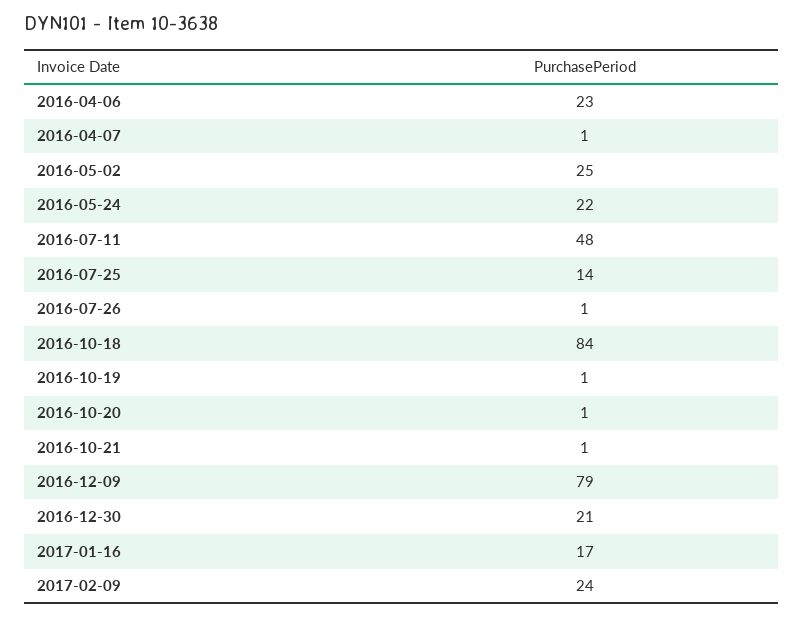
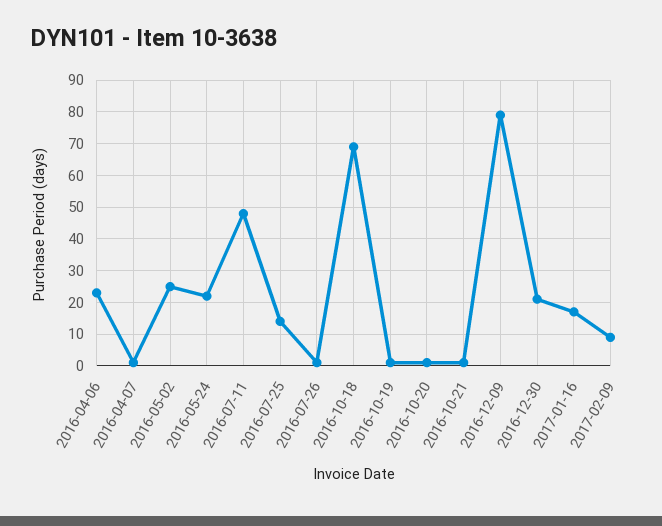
  {
    "2016-04-06": 23,
    "2016-04-07": 1,
    "2016-05-02": 25,
    "2016-05-24": 22,
    "2016-07-11": 48,
    "2016-07-25": 14,
    "2016-07-26": 1,
-   "2016-10-18": 84,
+   "2016-10-18": 70,
    "2016-10-19": 1,
    "2016-10-20": 1,
    "2016-10-21": 1,
    "2016-12-09": 79,
    "2016-12-30": 21,
    "2017-01-16": 17,
-   "2017-02-09": 24
+   "2017-02-09": 10
  }

